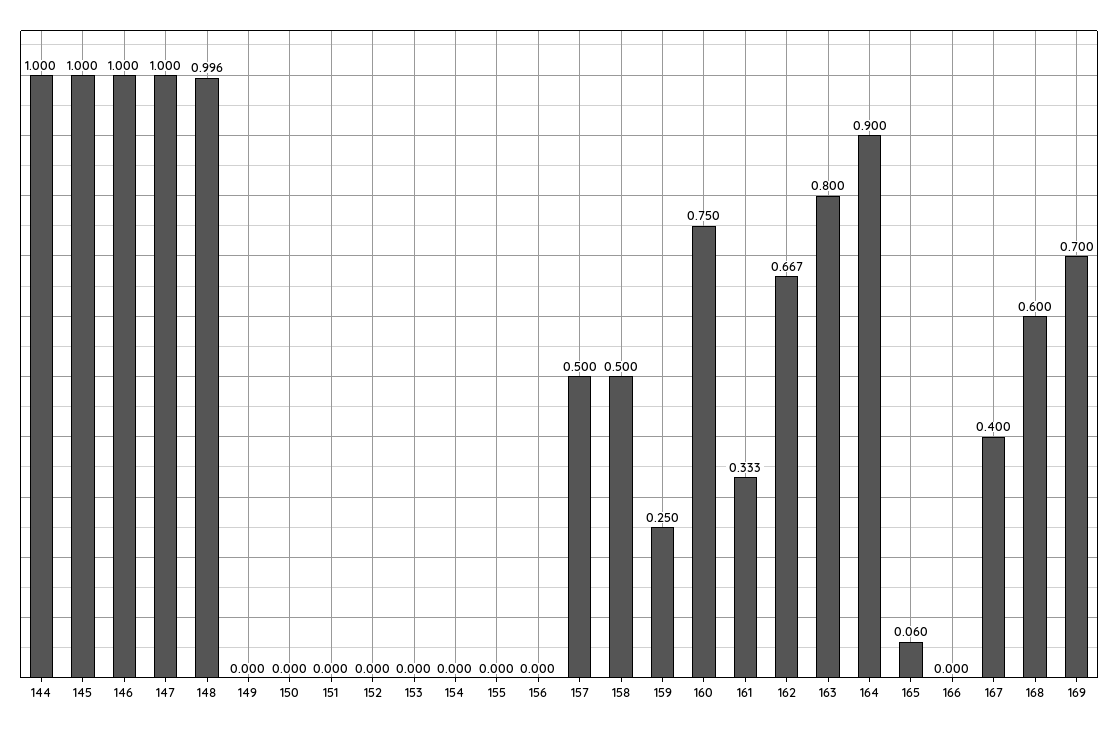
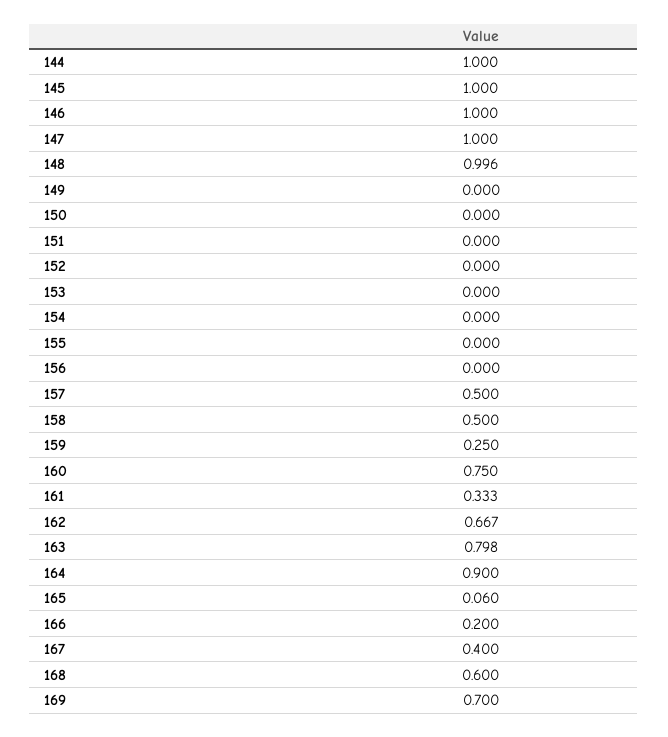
  {
    "144": 1,
    "145": 1,
    "146": 1,
    "147": 1,
    "148": 0.996,
    "149": 0,
    "150": 0,
    "151": 0,
    "152": 0,
    "153": 0,
    "154": 0,
    "155": 0,
    "156": 0,
    "157": 0.5,
    "158": 0.5,
    "159": 0.25,
    "160": 0.75,
    "161": 0.333,
    "162": 0.667,
-   "163": 0.8,
+   "163": 0.798,
    "164": 0.9,
    "165": 0.06,
-   "166": 0,
+   "166": 0.2,
    "167": 0.4,
    "168": 0.6,
    "169": 0.7
  }

